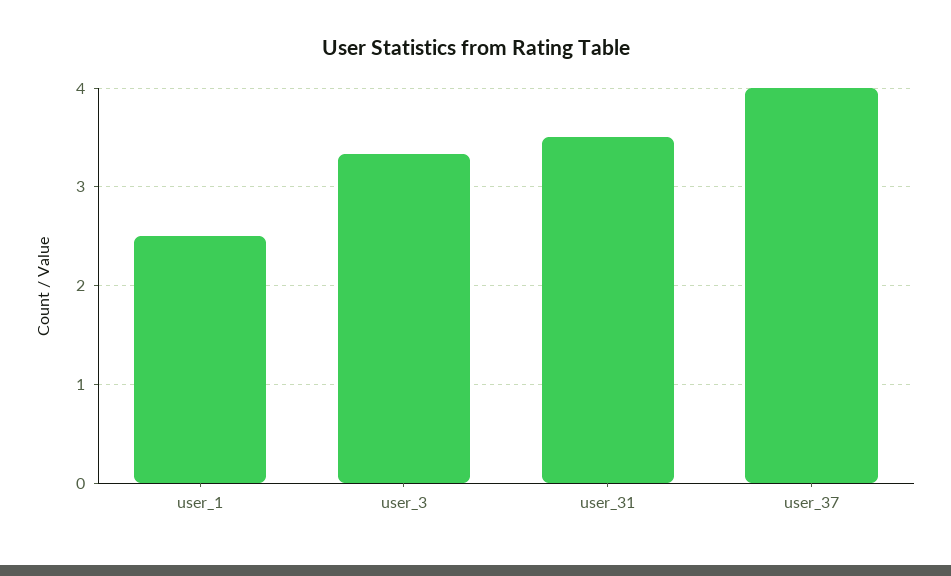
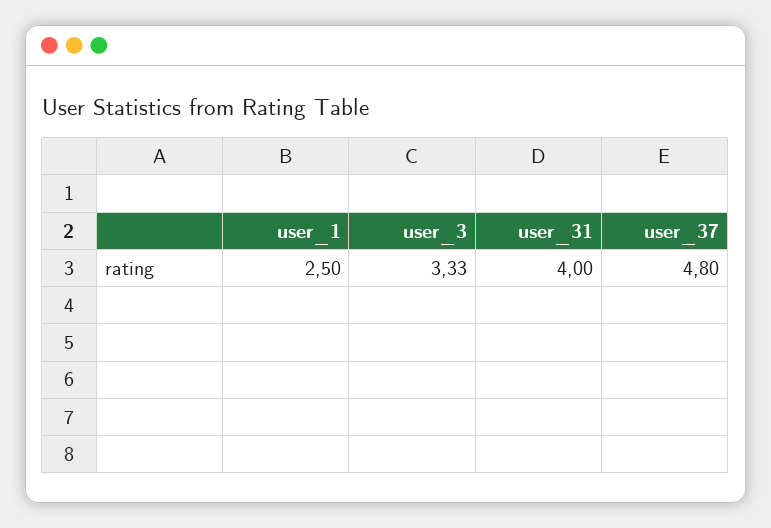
  {
    "user_1": 2.5,
    "user_3": 3.33,
-   "user_31": 3.5,
+   "user_31": 4,
-   "user_37": 4
+   "user_37": 4.8
  }

